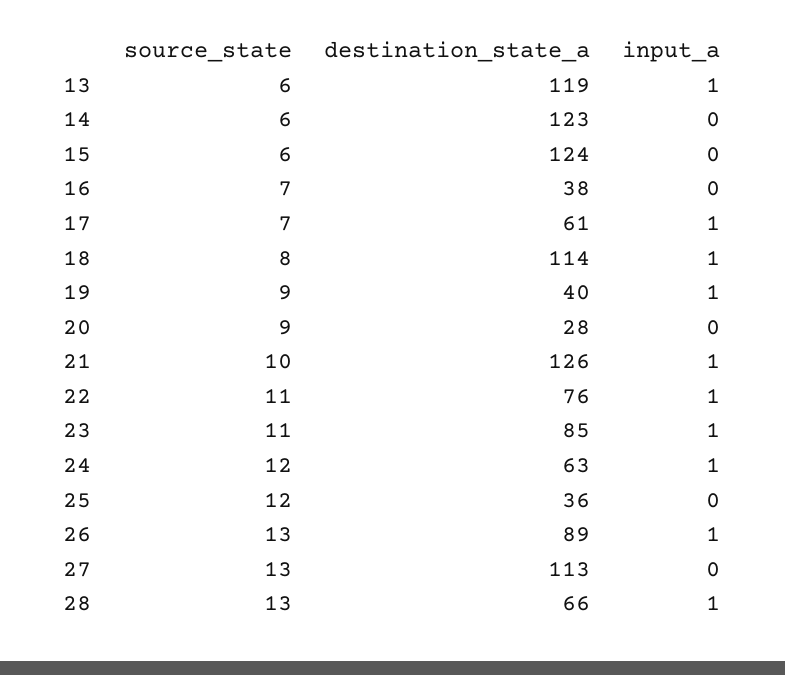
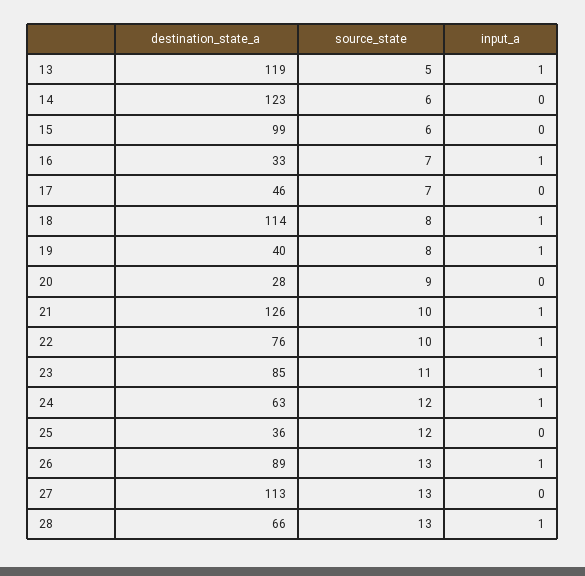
  {
    "source_state": {
-     "13": 6,
+     "13": 5,
      "14": 6,
      "15": 6,
      "16": 7,
      "17": 7,
      "18": 8,
-     "19": 9,
+     "19": 8,
      "20": 9,
      "21": 10,
-     "22": 11,
+     "22": 10,
      "23": 11,
      "24": 12,
      "25": 12,
      "26": 13,
      "27": 13,
      "28": 13
    },
    "destination_state_a": {
      "13": 119,
      "14": 123,
-     "15": 124,
+     "15": 99,
-     "16": 38,
+     "16": 33,
-     "17": 61,
+     "17": 46,
      "18": 114,
      "19": 40,
      "20": 28,
      "21": 126,
      "22": 76,
      "23": 85,
      "24": 63,
      "25": 36,
      "26": 89,
      "27": 113,
      "28": 66
    },
    "input_a": {
      "13": 1,
      "14": 0,
      "15": 0,
-     "16": 0,
+     "16": 1,
-     "17": 1,
+     "17": 0,
      "18": 1,
      "19": 1,
      "20": 0,
      "21": 1,
      "22": 1,
      "23": 1,
      "24": 1,
      "25": 0,
      "26": 1,
      "27": 0,
      "28": 1
    }
  }

